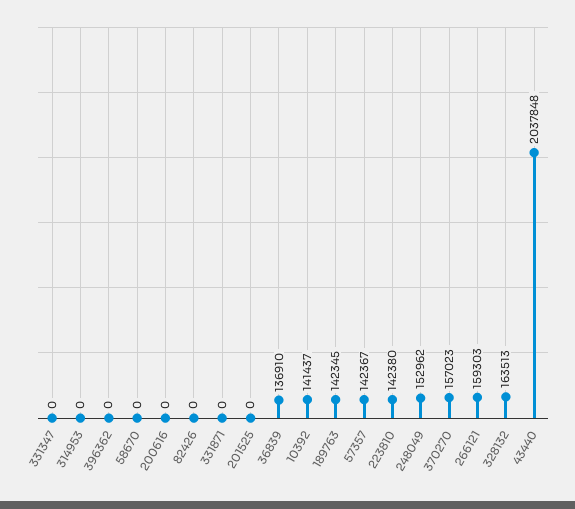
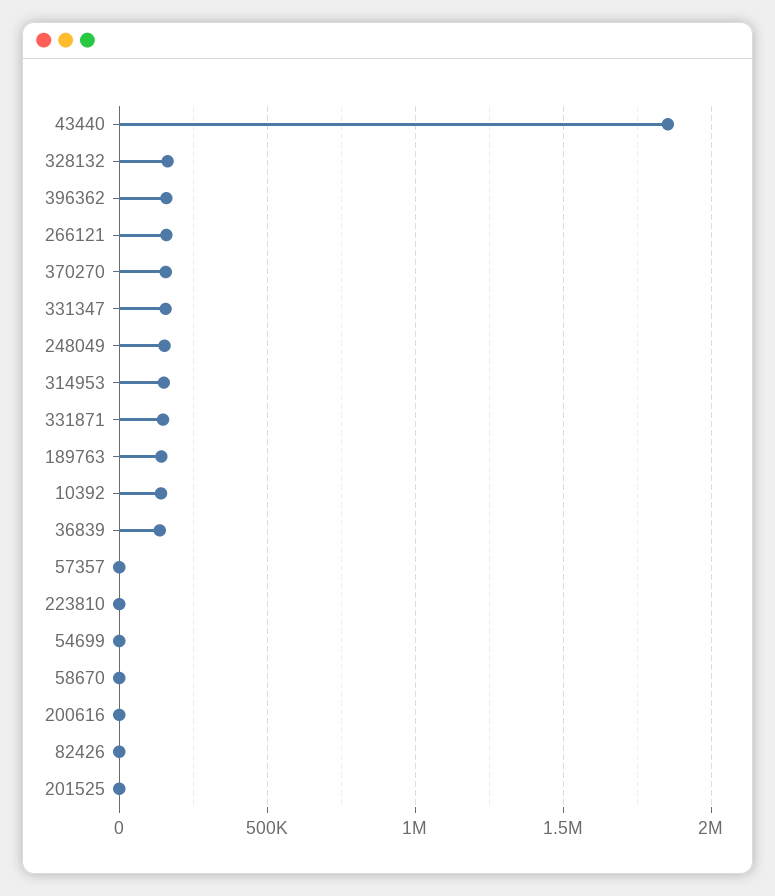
  {
-   "331347": 0,
+   "331347": 150000,
-   "314953": 0,
+   "314953": 150000,
-   "396362": 0,
+   "396362": 150000,
    "58670": 0,
    "200616": 0,
    "82426": 0,
-   "331871": 0,
+   "331871": 150000,
    "201525": 0,
    "36839": 136910,
    "10392": 141437,
    "189763": 142345,
-   "57357": 142367,
+   "57357": 0,
-   "223810": 142380,
+   "223810": 0,
    "248049": 152962,
    "370270": 157023,
    "266121": 159303,
    "328132": 163513,
-   "43440": 2037848
+   "43440": 1850000,
+   "54699": 0
  }

